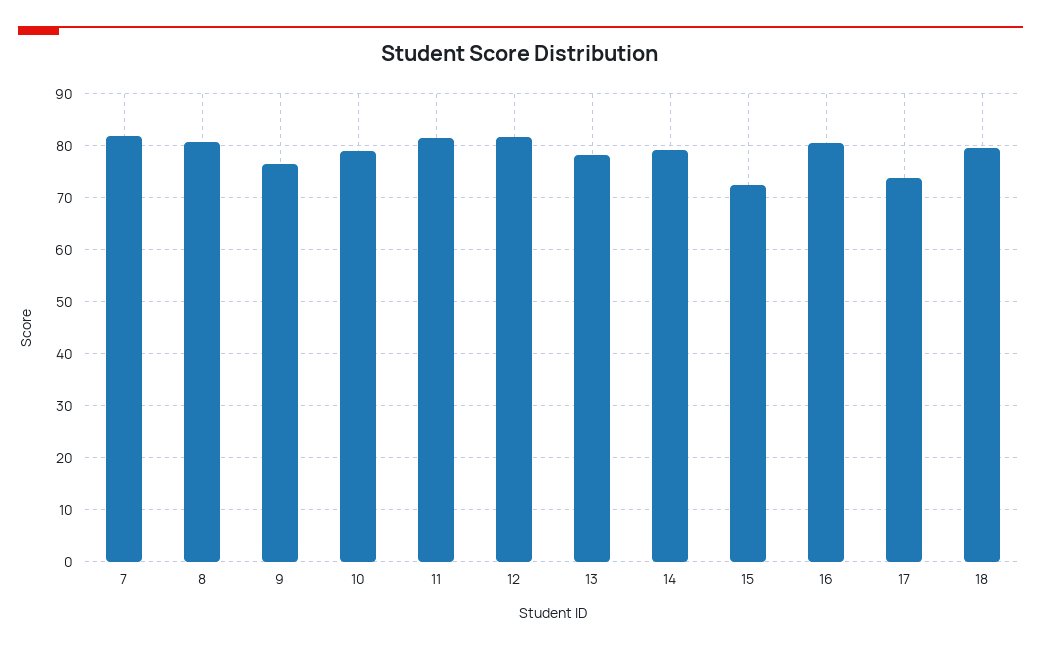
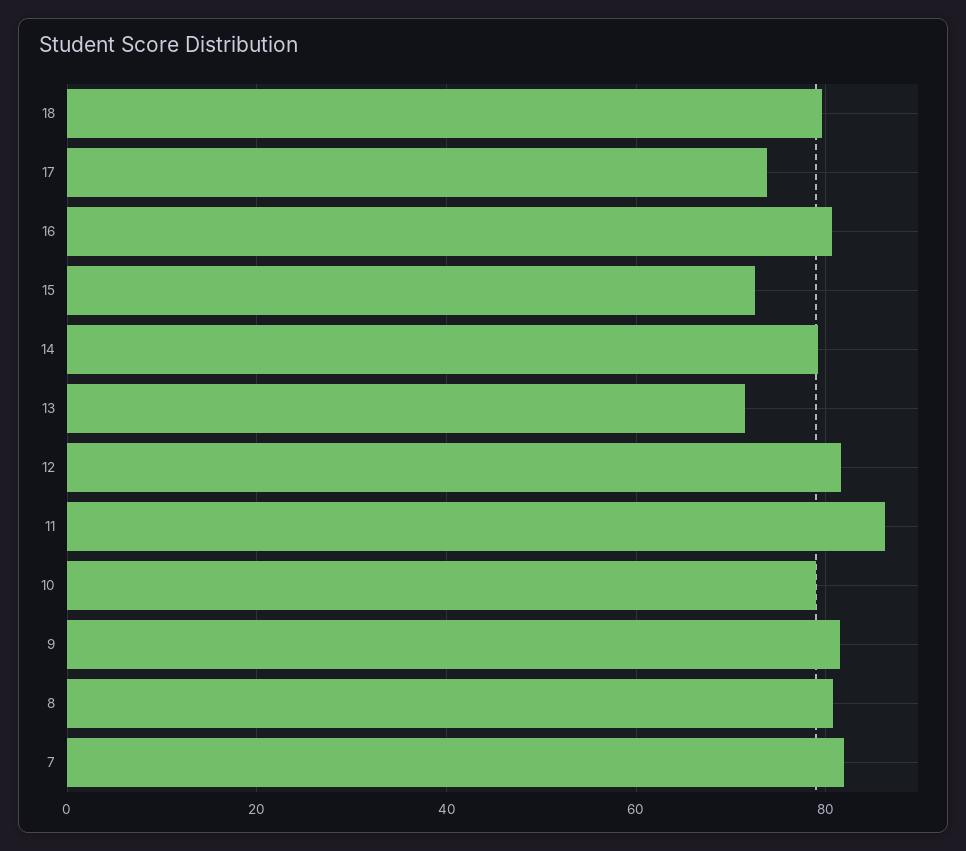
  {
    "7": 82,
    "8": 80,
-   "9": 76,
+   "9": 82,
    "10": 78,
-   "11": 82,
+   "11": 86,
    "12": 82,
-   "13": 78,
+   "13": 72,
    "14": 80,
    "15": 72,
    "16": 80,
    "17": 74,
    "18": 80
  }

